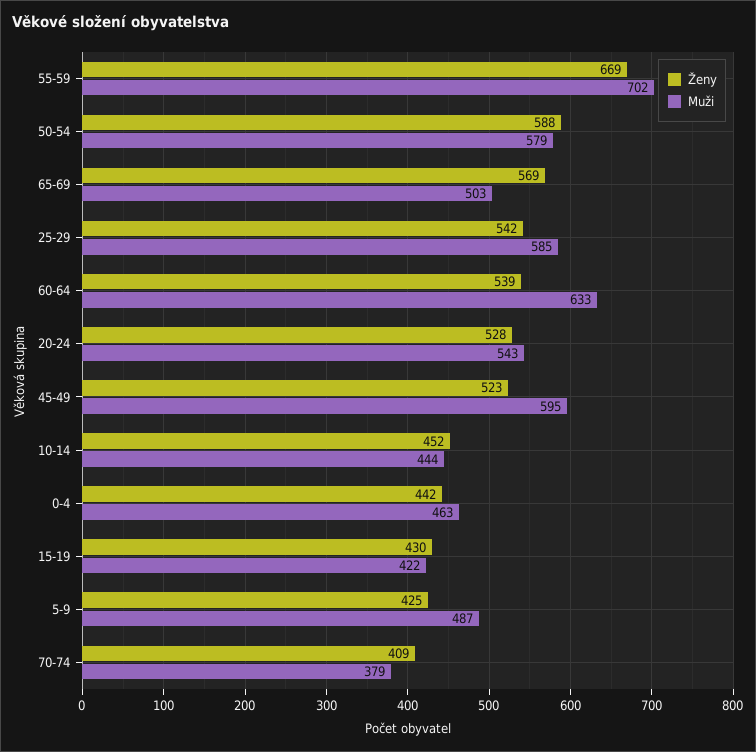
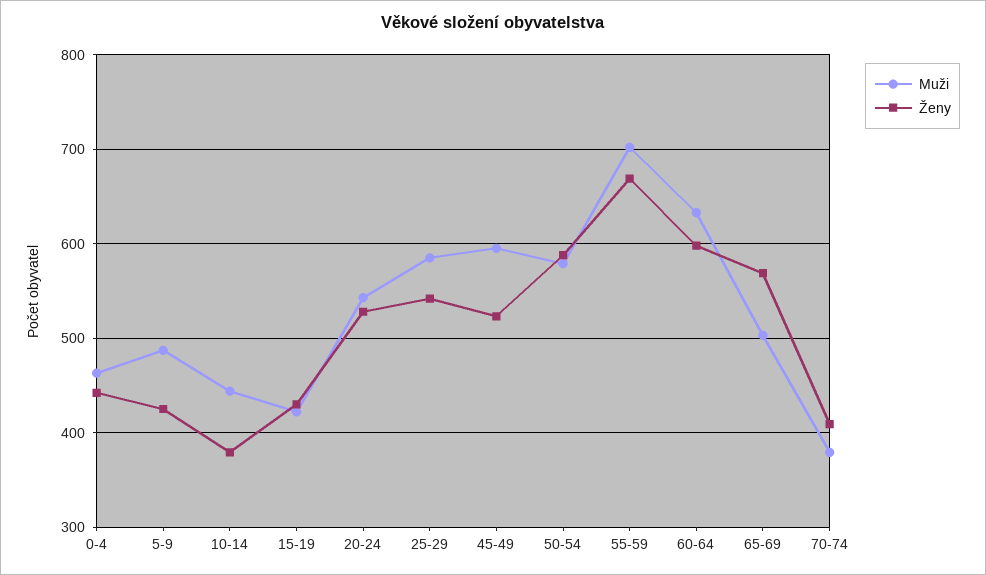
  {
    "Ženy": {
      "55-59": 669,
      "50-54": 588,
      "65-69": 569,
      "25-29": 542,
-     "60-64": 539,
+     "60-64": 600,
      "20-24": 528,
      "45-49": 523,
-     "10-14": 452,
+     "10-14": 380,
      "0-4": 442,
      "15-19": 430,
      "5-9": 425,
      "70-74": 409
    },
    "Muži": {
      "55-59": 702,
      "50-54": 579,
      "65-69": 503,
      "25-29": 585,
      "60-64": 633,
      "20-24": 543,
      "45-49": 595,
      "10-14": 444,
      "0-4": 463,
      "15-19": 422,
      "5-9": 487,
      "70-74": 379
    }
  }

